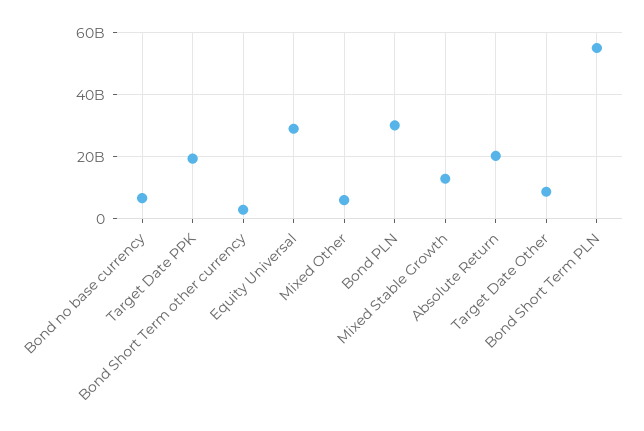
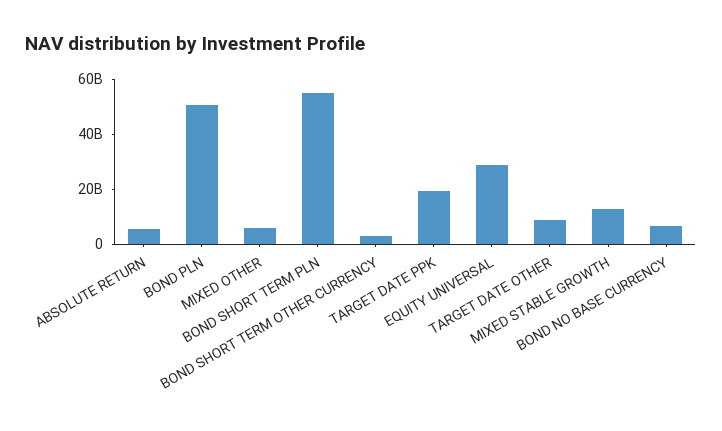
  {
    "Bond no base currency": 6000000000,
    "Target Date PPK": 20000000000,
    "Bond Short Term other currency": 2000000000,
    "Equity Universal": 30000000000,
    "Mixed Other": 6000000000,
-   "Bond PLN": 30000000000,
+   "Bond PLN": 50000000000,
    "Mixed Stable Growth": 12000000000,
-   "Absolute Return": 20000000000,
+   "Absolute Return": 5000000000,
    "Target Date Other": 8000000000,
    "Bond Short Term PLN": 56000000000
  }

